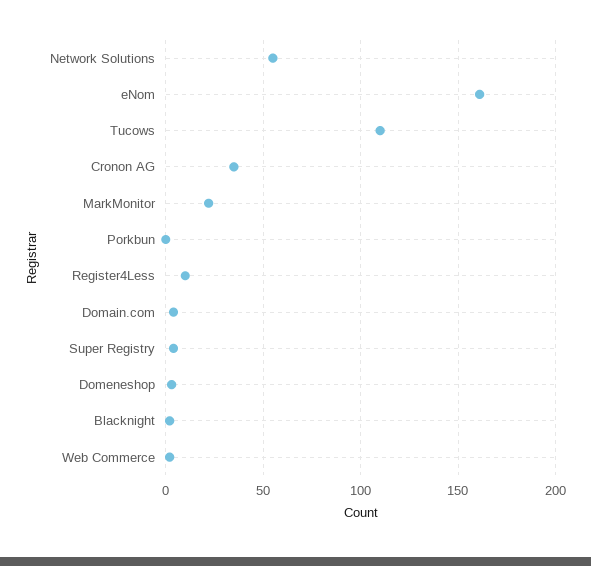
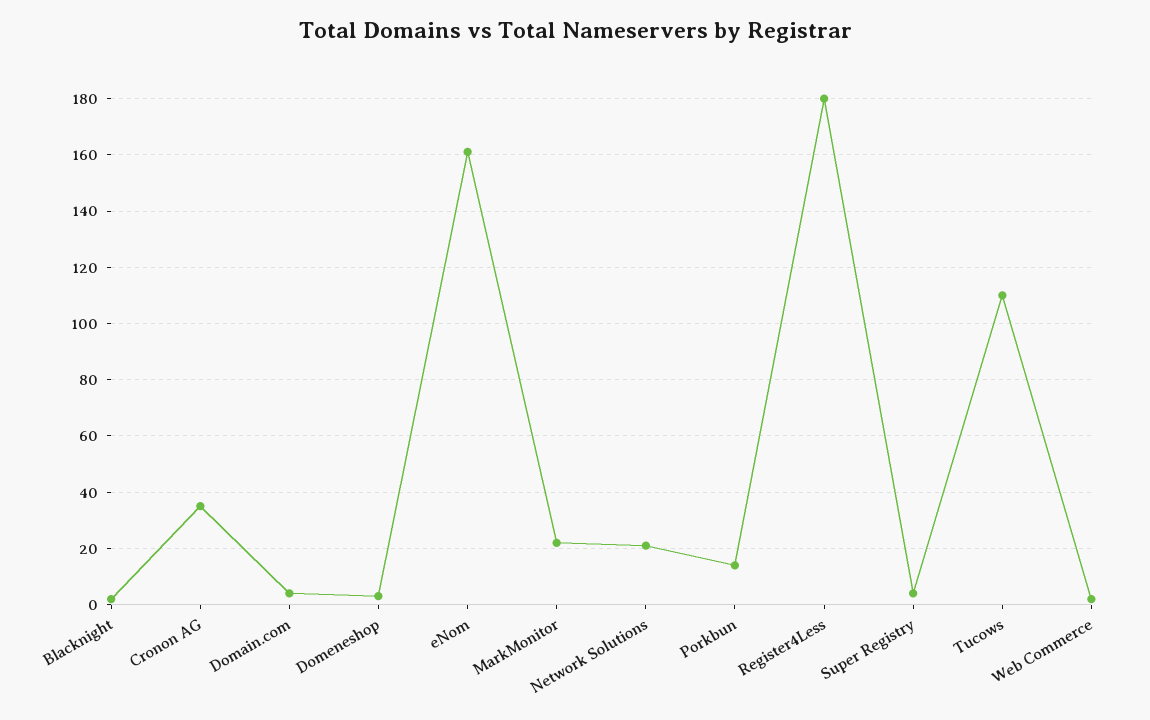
  {
-   "Network Solutions": 55,
+   "Network Solutions": 20,
    "eNom": 160,
    "Tucows": 110,
    "Cronon AG": 35,
    "MarkMonitor": 20,
-   "Porkbun": 0,
+   "Porkbun": 15,
-   "Register4Less": 10,
+   "Register4Less": 180,
    "Domain.com": 5,
    "Super Registry": 5,
    "Domeneshop": 5,
    "Blacknight": 0,
    "Web Commerce": 0
  }

